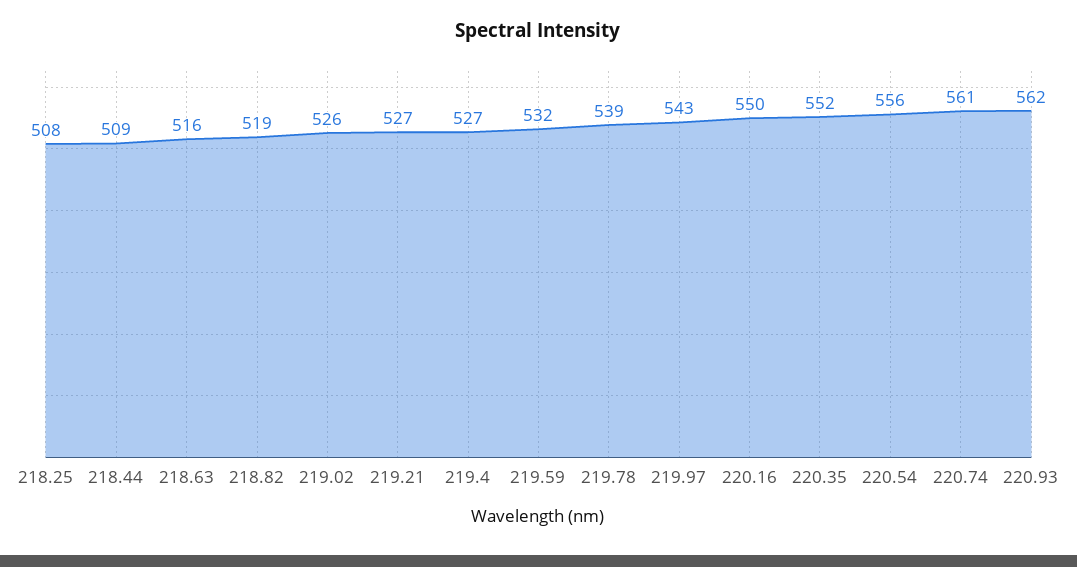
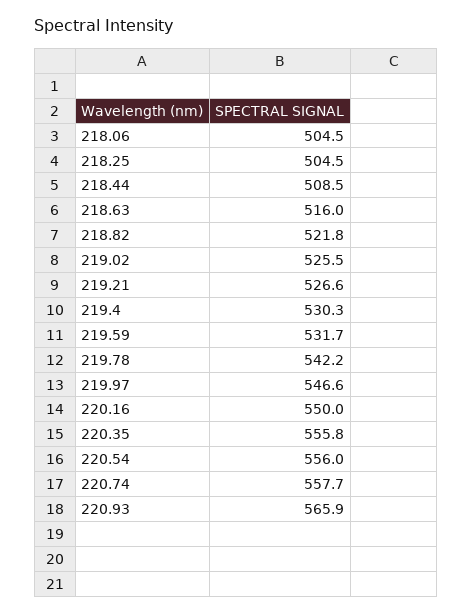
  {
-   "218.25": 508,
+   "218.25": 504.5,
    "218.44": 508.5,
    "218.63": 516,
-   "218.82": 519,
+   "218.82": 521.8,
    "219.02": 525.5,
    "219.21": 526.6,
-   "219.4": 527,
+   "219.4": 530.3,
    "219.59": 531.7,
-   "219.78": 539,
+   "219.78": 542.2,
-   "219.97": 543,
+   "219.97": 546.6,
    "220.16": 550,
-   "220.35": 552,
+   "220.35": 555.8,
    "220.54": 556,
-   "220.74": 561,
+   "220.74": 557.7,
-   "220.93": 562
+   "220.93": 565.9,
+   "218.06": 504.5
  }

